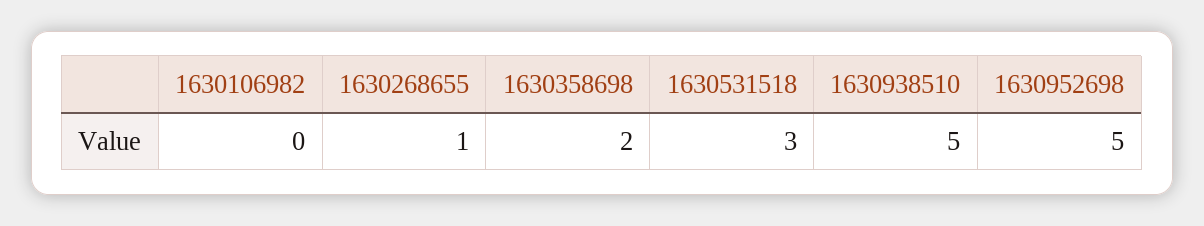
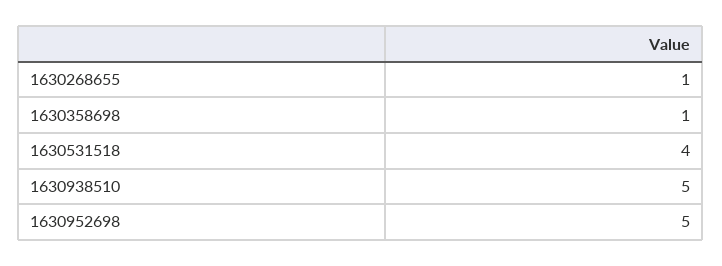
  {
-   "1630106982": 0,
    "1630268655": 1,
-   "1630358698": 2,
+   "1630358698": 1,
-   "1630531518": 3,
+   "1630531518": 4,
    "1630938510": 5,
    "1630952698": 5
  }

